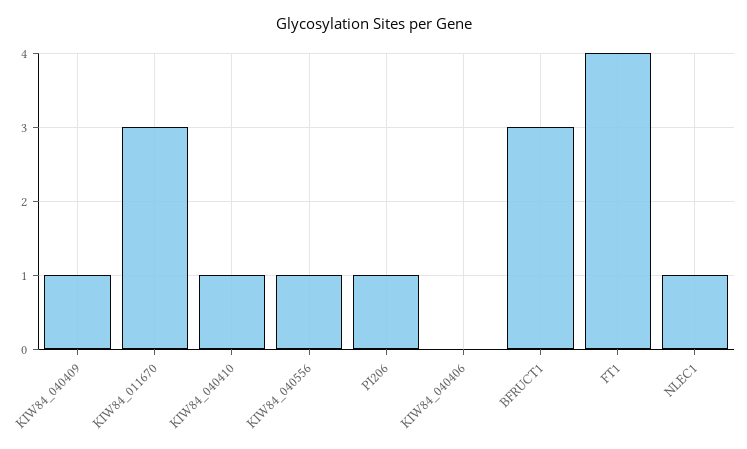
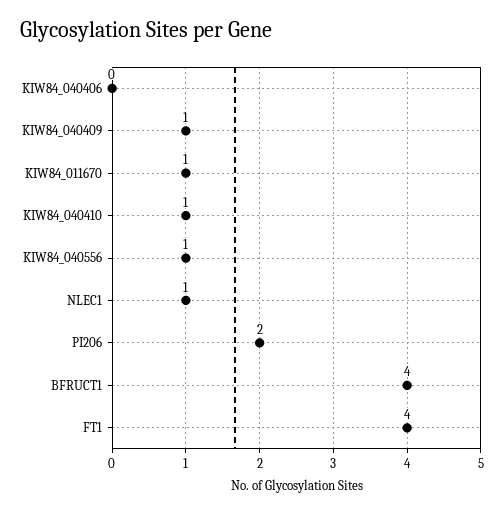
  {
    "KIW84_040409": 1,
-   "KIW84_011670": 3,
+   "KIW84_011670": 1,
    "KIW84_040410": 1,
    "KIW84_040556": 1,
-   "PI206": 1,
+   "PI206": 2,
    "KIW84_040406": 0,
-   "BFRUCT1": 3,
+   "BFRUCT1": 4,
    "FT1": 4,
    "NLEC1": 1
  }

